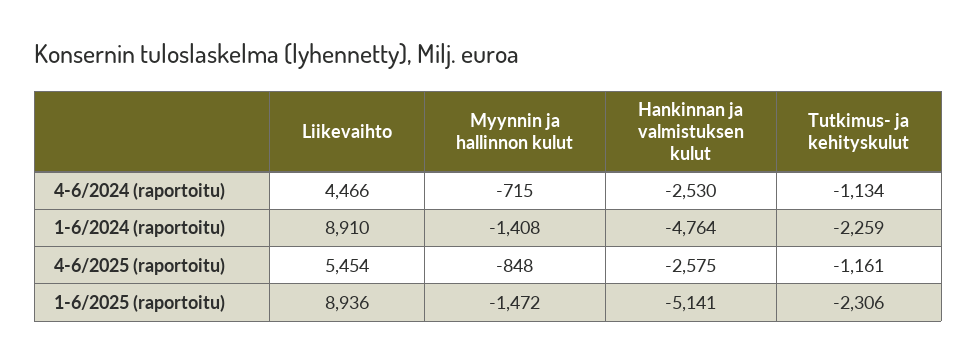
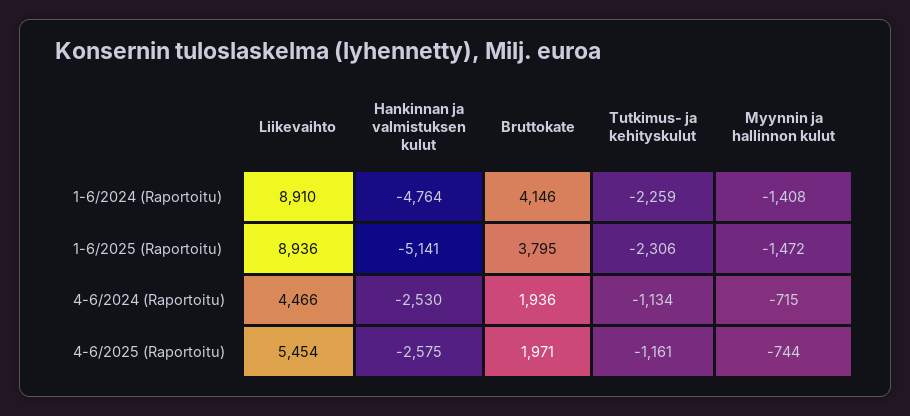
  {
    "Liikevaihto": {
      "4-6/2024 (raportoitu)": 4466,
      "1-6/2024 (raportoitu)": 8910,
      "4-6/2025 (raportoitu)": 5454,
      "1-6/2025 (raportoitu)": 8936
    },
    "Myynnin ja hallinnon kulut": {
      "4-6/2024 (raportoitu)": -715,
      "1-6/2024 (raportoitu)": -1408,
-     "4-6/2025 (raportoitu)": -848,
+     "4-6/2025 (raportoitu)": -744,
      "1-6/2025 (raportoitu)": -1472
    },
    "Hankinnan ja valmistuksen kulut": {
      "4-6/2024 (raportoitu)": -2530,
      "1-6/2024 (raportoitu)": -4764,
      "4-6/2025 (raportoitu)": -2575,
      "1-6/2025 (raportoitu)": -5141
    },
    "Tutkimus- ja kehityskulut": {
      "4-6/2024 (raportoitu)": -1134,
      "1-6/2024 (raportoitu)": -2259,
      "4-6/2025 (raportoitu)": -1161,
      "1-6/2025 (raportoitu)": -2306
-   }
+   },
+   "Bruttokate": {
+     "1-6/2024 (raportoitu)": 4146,
+     "1-6/2025 (raportoitu)": 3795,
+     "4-6/2024 (raportoitu)": 1936,
+     "4-6/2025 (raportoitu)": 1971
+   }
  }

